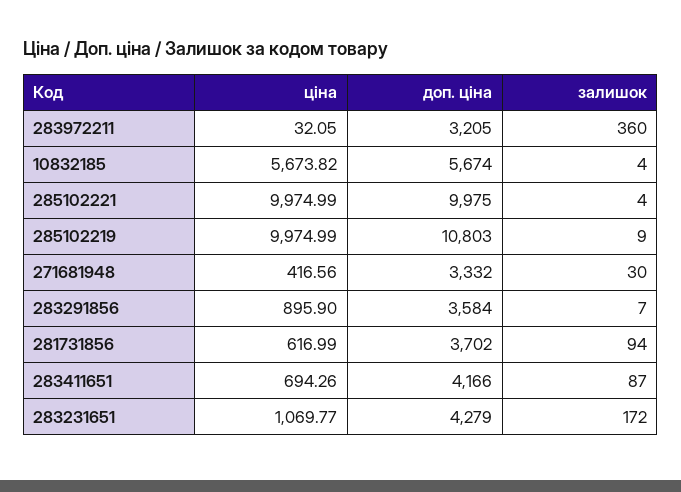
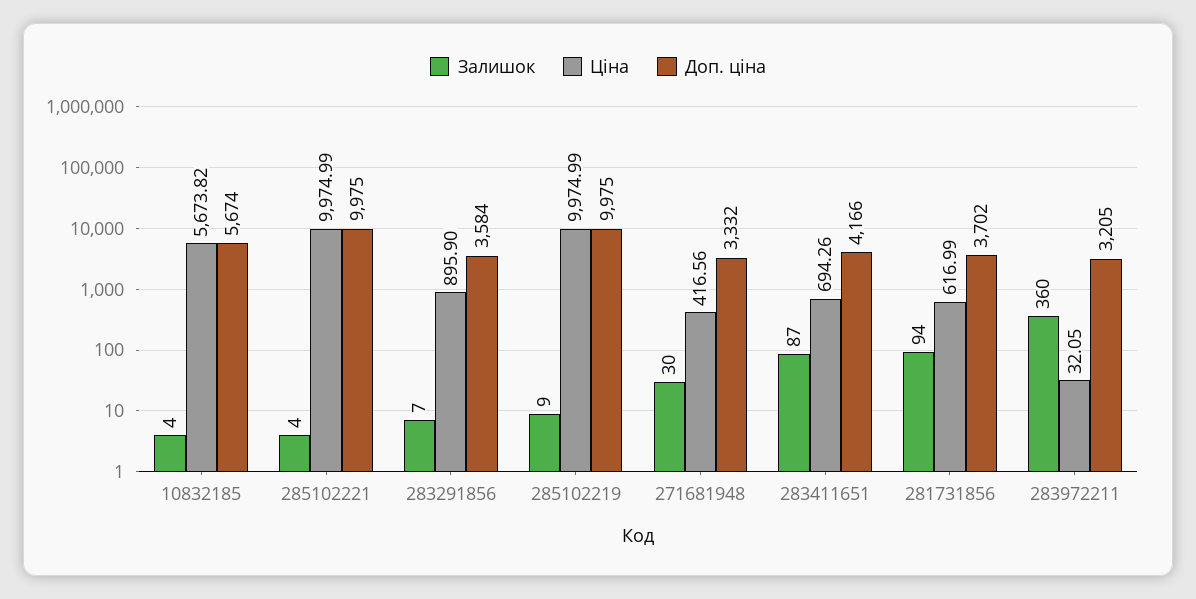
  {
    "ціна": {
      "283972211": 32.05,
      "10832185": 5673.82,
      "285102221": 9974.99,
      "285102219": 9974.99,
      "271681948": 416.56,
      "283291856": 895.9,
      "281731856": 616.99,
-     "283411651": 694.26,
+     "283411651": 694.26
-     "283231651": 1069.77
    },
    "доп. ціна": {
      "283972211": 3205,
      "10832185": 5674,
      "285102221": 9975,
-     "285102219": 10803,
+     "285102219": 9975,
      "271681948": 3332,
      "283291856": 3584,
      "281731856": 3702,
-     "283411651": 4166,
+     "283411651": 4166
-     "283231651": 4279
    },
    "залишок": {
      "283972211": 360,
      "10832185": 4,
      "285102221": 4,
      "285102219": 9,
      "271681948": 30,
      "283291856": 7,
      "281731856": 94,
-     "283411651": 87,
+     "283411651": 87
-     "283231651": 172
    }
  }

